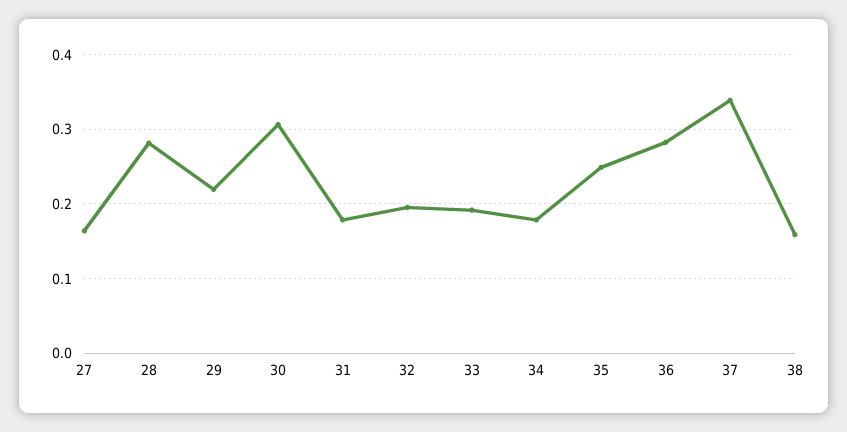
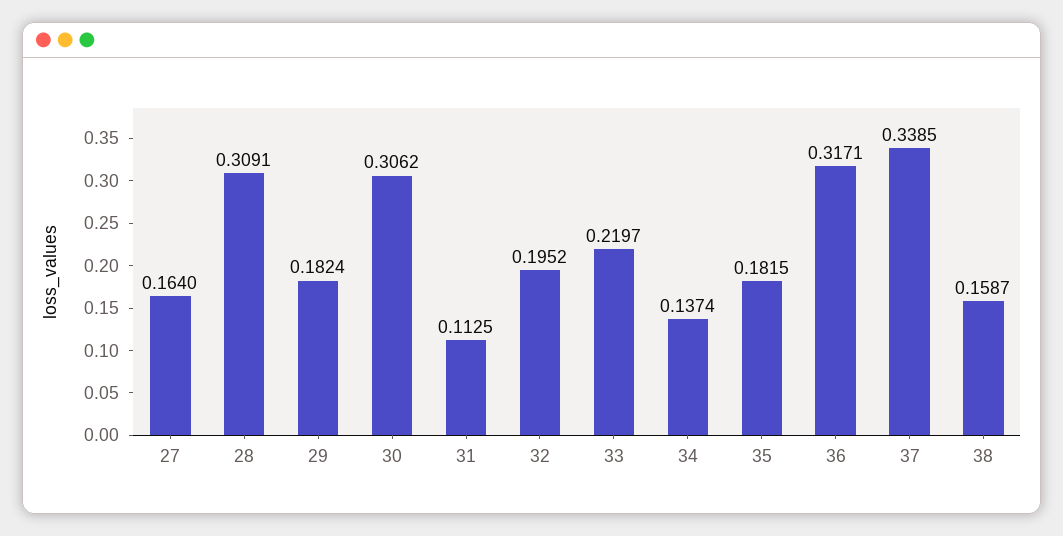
  {
    "27": 0.164,
-   "28": 0.28,
+   "28": 0.3091,
-   "29": 0.22,
+   "29": 0.1824,
    "30": 0.3062,
-   "31": 0.18,
+   "31": 0.1125,
    "32": 0.1952,
-   "33": 0.19,
+   "33": 0.2197,
-   "34": 0.18,
+   "34": 0.1374,
-   "35": 0.25,
+   "35": 0.1815,
-   "36": 0.28,
+   "36": 0.3171,
    "37": 0.3385,
    "38": 0.1587
  }

